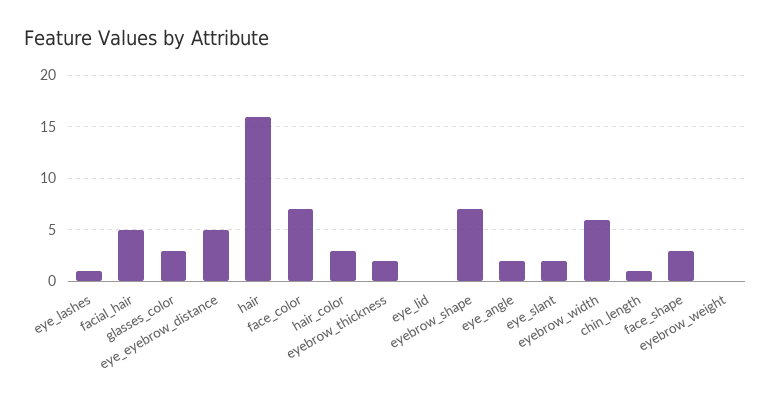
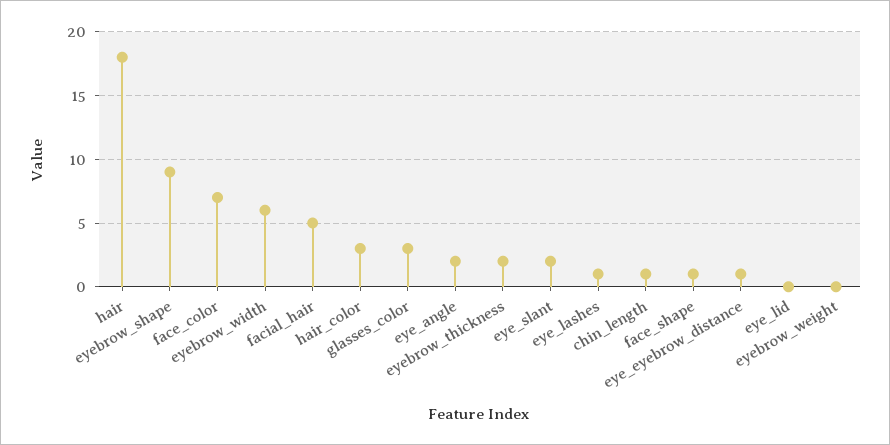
  {
    "eye_lashes": 1,
    "facial_hair": 5,
    "glasses_color": 3,
-   "eye_eyebrow_distance": 5,
+   "eye_eyebrow_distance": 1,
-   "hair": 16,
+   "hair": 18,
    "face_color": 7,
    "hair_color": 3,
    "eyebrow_thickness": 2,
    "eye_lid": 0,
-   "eyebrow_shape": 7,
+   "eyebrow_shape": 9,
    "eye_angle": 2,
    "eye_slant": 2,
    "eyebrow_width": 6,
    "chin_length": 1,
-   "face_shape": 3,
+   "face_shape": 1,
    "eyebrow_weight": 0
  }

